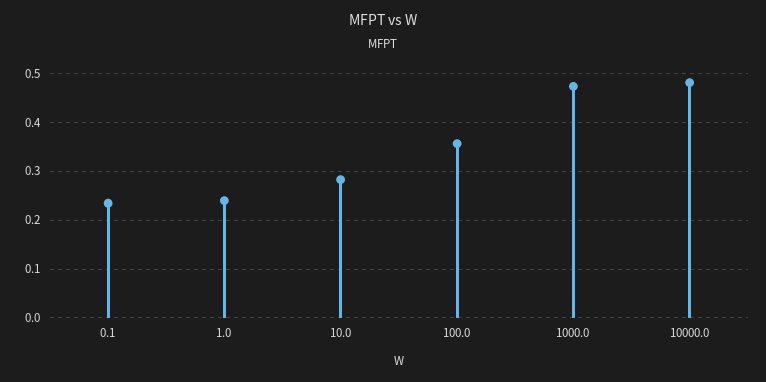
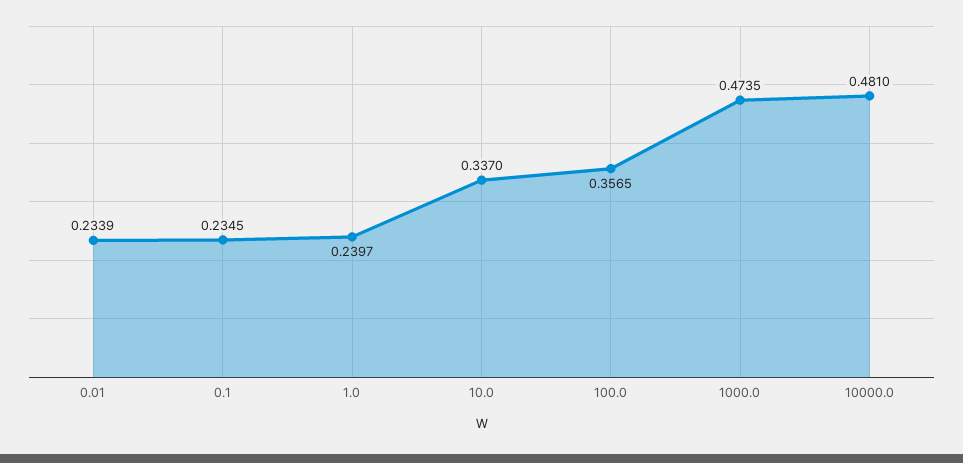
  {
    "0.1": 0.2345,
    "1.0": 0.2397,
-   "10.0": 0.28,
+   "10.0": 0.337,
    "100.0": 0.3565,
    "1000.0": 0.4735,
-   "10000.0": 0.481
+   "10000.0": 0.481,
+   "0.01": 0.2339
  }

